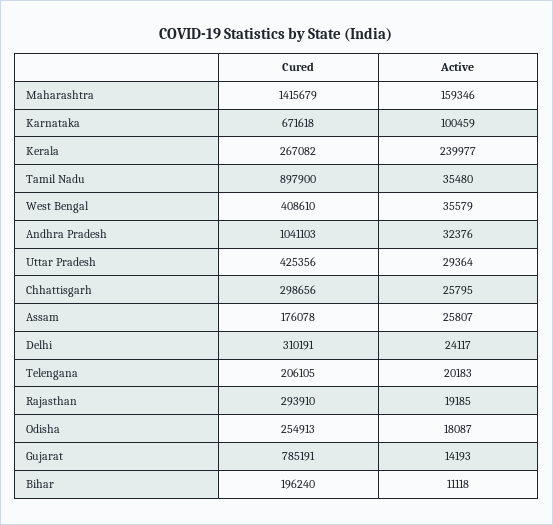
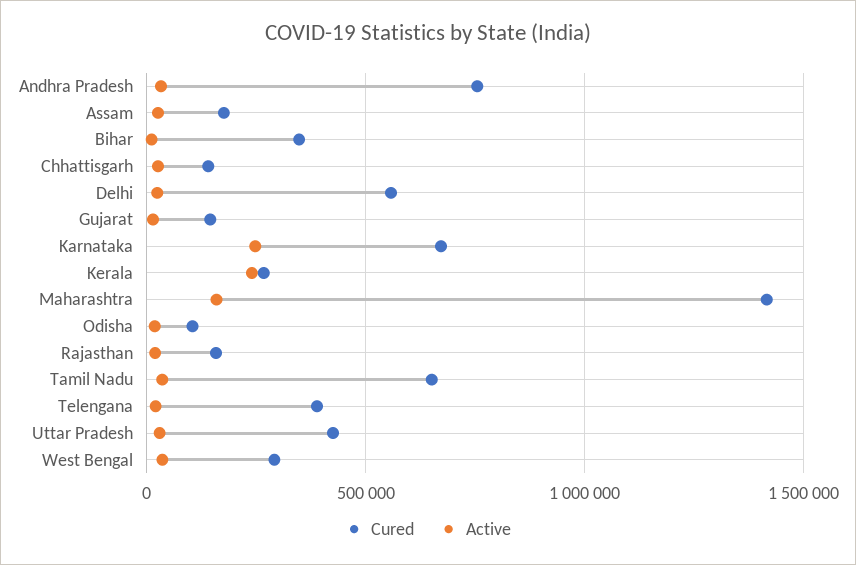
  {
    "Cured": {
      "Maharashtra": 1415679,
      "Karnataka": 671618,
      "Kerala": 267082,
-     "Tamil Nadu": 897900,
+     "Tamil Nadu": 650000,
-     "West Bengal": 408610,
+     "West Bengal": 300000,
-     "Andhra Pradesh": 1041103,
+     "Andhra Pradesh": 750000,
      "Uttar Pradesh": 425356,
-     "Chhattisgarh": 298656,
+     "Chhattisgarh": 150000,
      "Assam": 176078,
-     "Delhi": 310191,
+     "Delhi": 550000,
-     "Telengana": 206105,
+     "Telengana": 400000,
-     "Rajasthan": 293910,
+     "Rajasthan": 150000,
-     "Odisha": 254913,
+     "Odisha": 100000,
-     "Gujarat": 785191,
+     "Gujarat": 150000,
-     "Bihar": 196240
+     "Bihar": 350000
    },
    "Active": {
      "Maharashtra": 159346,
-     "Karnataka": 100459,
+     "Karnataka": 250000,
      "Kerala": 239977,
      "Tamil Nadu": 35480,
      "West Bengal": 35579,
      "Andhra Pradesh": 32376,
      "Uttar Pradesh": 29364,
      "Chhattisgarh": 25795,
      "Assam": 25807,
      "Delhi": 24117,
      "Telengana": 20183,
      "Rajasthan": 19185,
      "Odisha": 18087,
      "Gujarat": 14193,
      "Bihar": 11118
    }
  }

